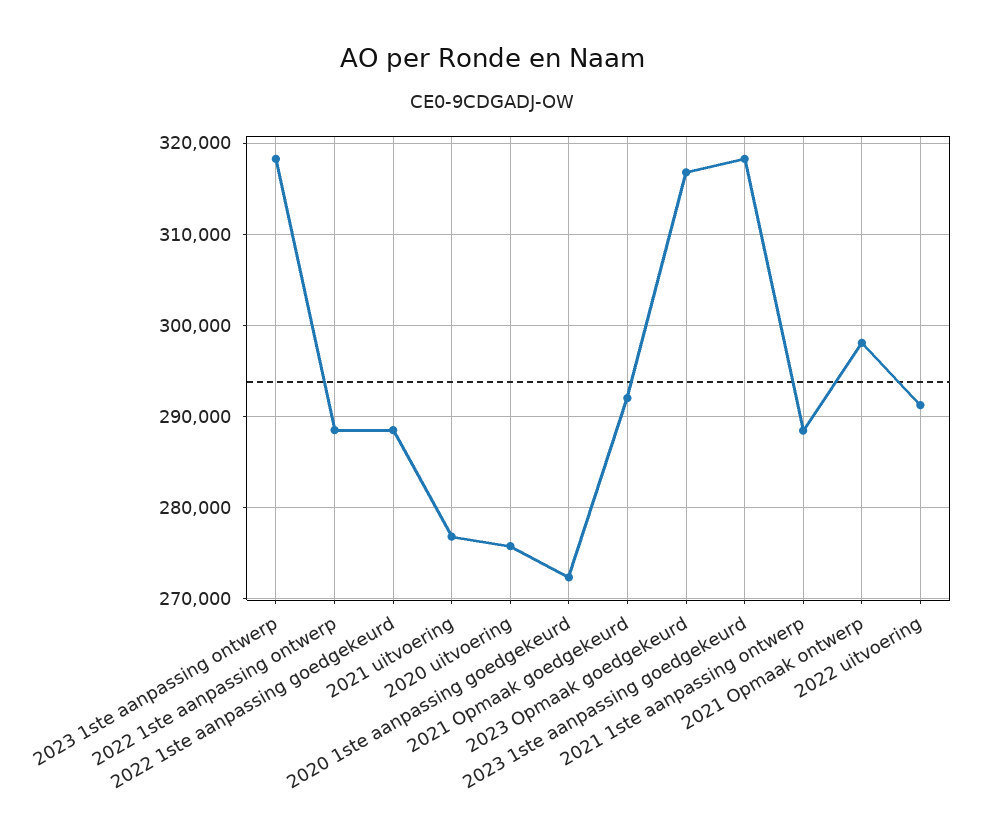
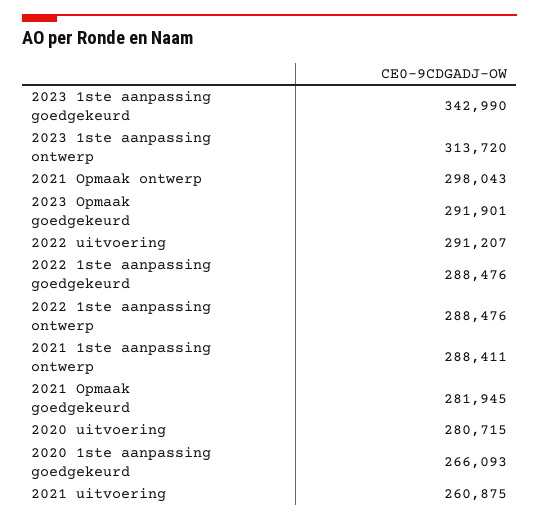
  {
-   "2023 1ste aanpassing ontwerp": 318000,
+   "2023 1ste aanpassing ontwerp": 313720,
    "2022 1ste aanpassing ontwerp": 288476,
    "2022 1ste aanpassing goedgekeurd": 288476,
-   "2021 uitvoering": 277000,
+   "2021 uitvoering": 260875,
-   "2020 uitvoering": 276000,
+   "2020 uitvoering": 280715,
-   "2020 1ste aanpassing goedgekeurd": 272000,
+   "2020 1ste aanpassing goedgekeurd": 266093,
-   "2021 Opmaak goedgekeurd": 292000,
+   "2021 Opmaak goedgekeurd": 281945,
-   "2023 Opmaak goedgekeurd": 317000,
+   "2023 Opmaak goedgekeurd": 291901,
-   "2023 1ste aanpassing goedgekeurd": 318000,
+   "2023 1ste aanpassing goedgekeurd": 342990,
    "2021 1ste aanpassing ontwerp": 288411,
    "2021 Opmaak ontwerp": 298043,
    "2022 uitvoering": 291207
  }

